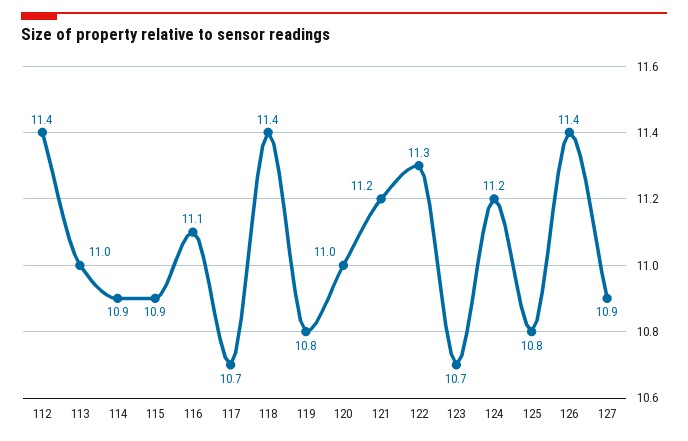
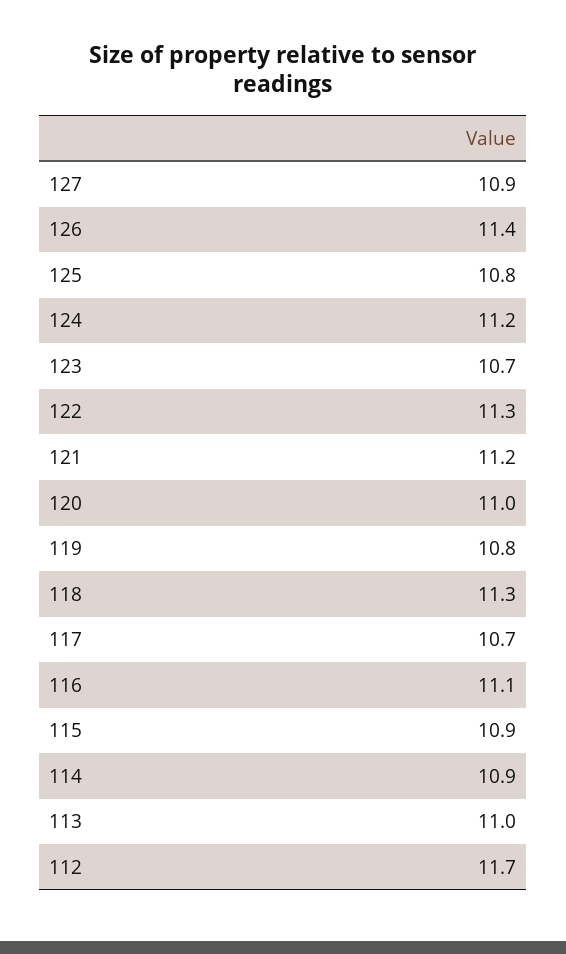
  {
-   "112": 11.4,
+   "112": 11.7,
    "113": 11,
    "114": 10.9,
    "115": 10.9,
    "116": 11.1,
    "117": 10.7,
-   "118": 11.4,
+   "118": 11.3,
    "119": 10.8,
    "120": 11,
    "121": 11.2,
    "122": 11.3,
    "123": 10.7,
    "124": 11.2,
    "125": 10.8,
    "126": 11.4,
    "127": 10.9
  }

